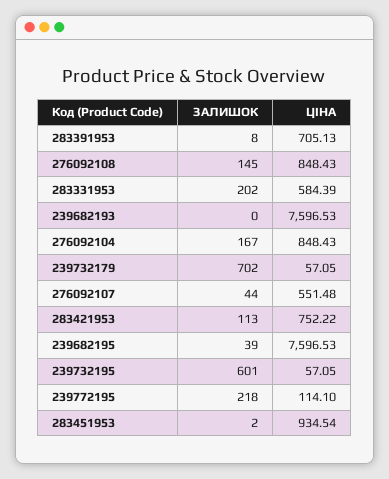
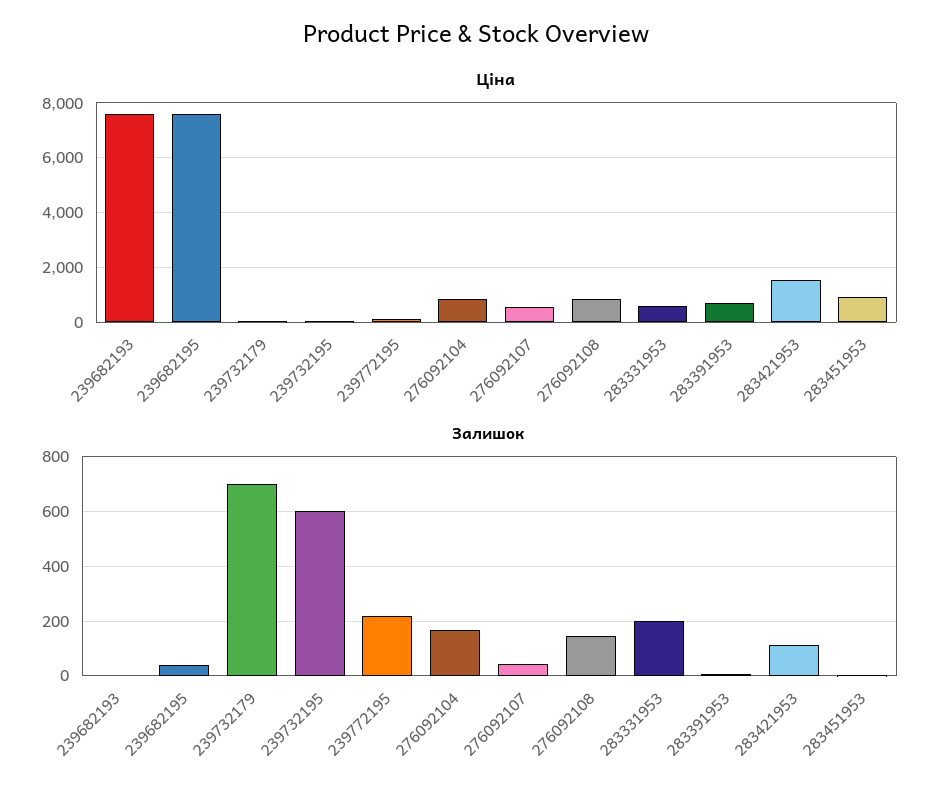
  {
    "ЗАЛИШОК": {
      "283391953": 8,
      "276092108": 145,
      "283331953": 202,
      "239682193": 0,
      "276092104": 167,
      "239732179": 702,
      "276092107": 44,
      "283421953": 113,
      "239682195": 39,
      "239732195": 601,
      "239772195": 218,
      "283451953": 2
    },
    "ЦІНА": {
      "283391953": 705.13,
      "276092108": 848.43,
      "283331953": 584.39,
      "239682193": 7596.53,
      "276092104": 848.43,
      "239732179": 57.05,
      "276092107": 551.48,
-     "283421953": 752.22,
+     "283421953": 1500,
      "239682195": 7596.53,
      "239732195": 57.05,
      "239772195": 114.1,
      "283451953": 934.54
    }
  }

